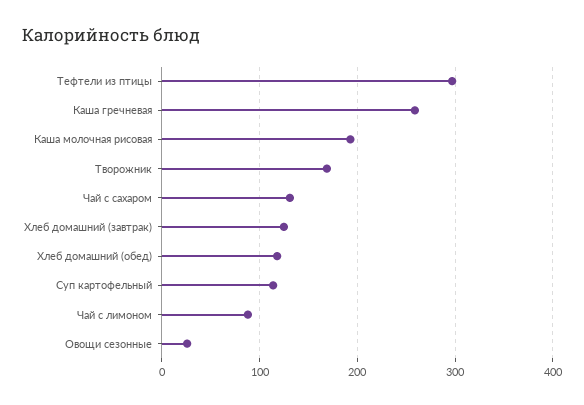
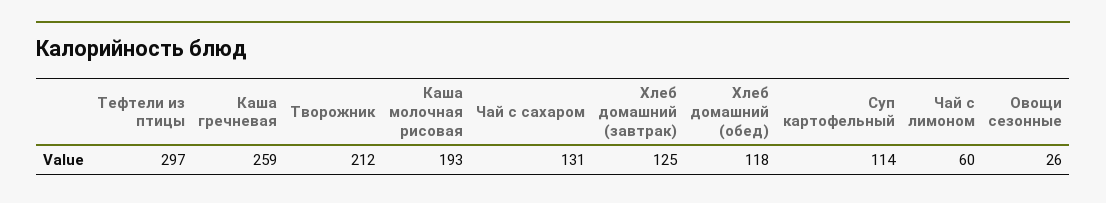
  {
    "Тефтели из птицы": 297,
    "Каша гречневая": 259,
    "Каша молочная рисовая": 193,
-   "Творожник": 170,
+   "Творожник": 212,
    "Чай с сахаром": 131,
    "Хлеб домашний (завтрак)": 125,
    "Хлеб домашний (обед)": 118,
    "Суп картофельный": 114,
-   "Чай с лимоном": 90,
+   "Чай с лимоном": 60,
    "Овощи сезонные": 26
  }

